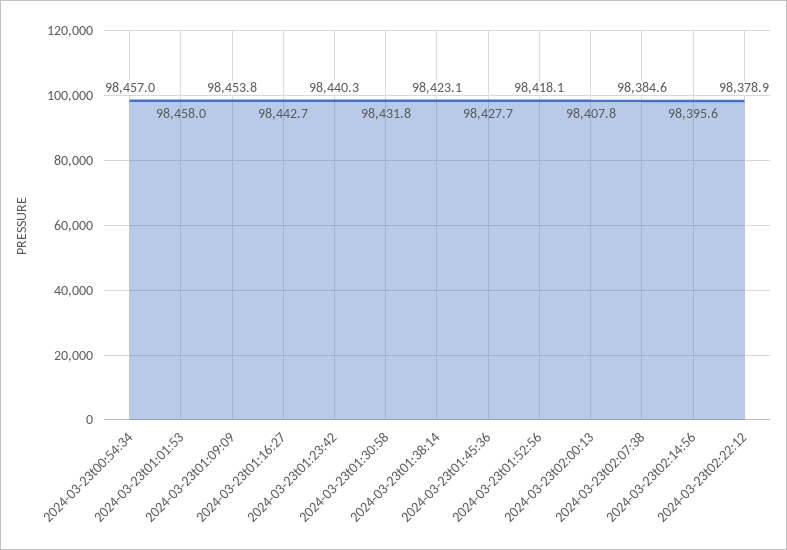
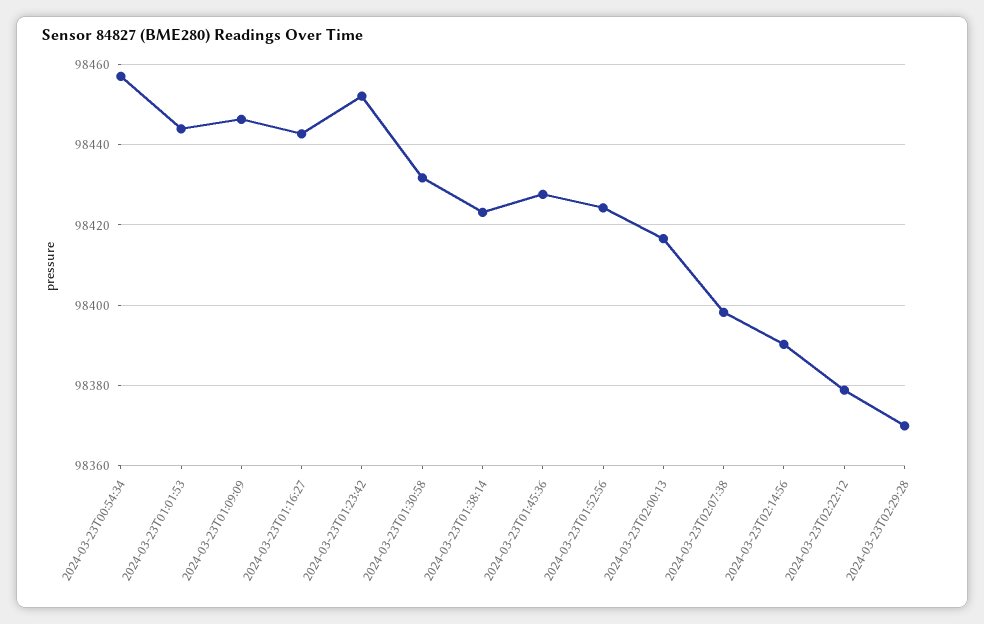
  {
    "2024-03-23t00:54:34": 98457,
-   "2024-03-23t01:01:53": 98458,
+   "2024-03-23t01:01:53": 98444,
-   "2024-03-23t01:09:09": 98453.8,
+   "2024-03-23t01:09:09": 98446,
    "2024-03-23t01:16:27": 98442.7,
-   "2024-03-23t01:23:42": 98440.3,
+   "2024-03-23t01:23:42": 98452,
    "2024-03-23t01:30:58": 98431.8,
    "2024-03-23t01:38:14": 98423.1,
    "2024-03-23t01:45:36": 98427.7,
-   "2024-03-23t01:52:56": 98418.1,
+   "2024-03-23t01:52:56": 98424,
-   "2024-03-23t02:00:13": 98407.8,
+   "2024-03-23t02:00:13": 98416,
-   "2024-03-23t02:07:38": 98384.6,
+   "2024-03-23t02:07:38": 98398,
-   "2024-03-23t02:14:56": 98395.6,
+   "2024-03-23t02:14:56": 98390,
-   "2024-03-23t02:22:12": 98378.9
+   "2024-03-23t02:22:12": 98378.9,
+   "2024-03-23T02:29:28": 98370
  }

